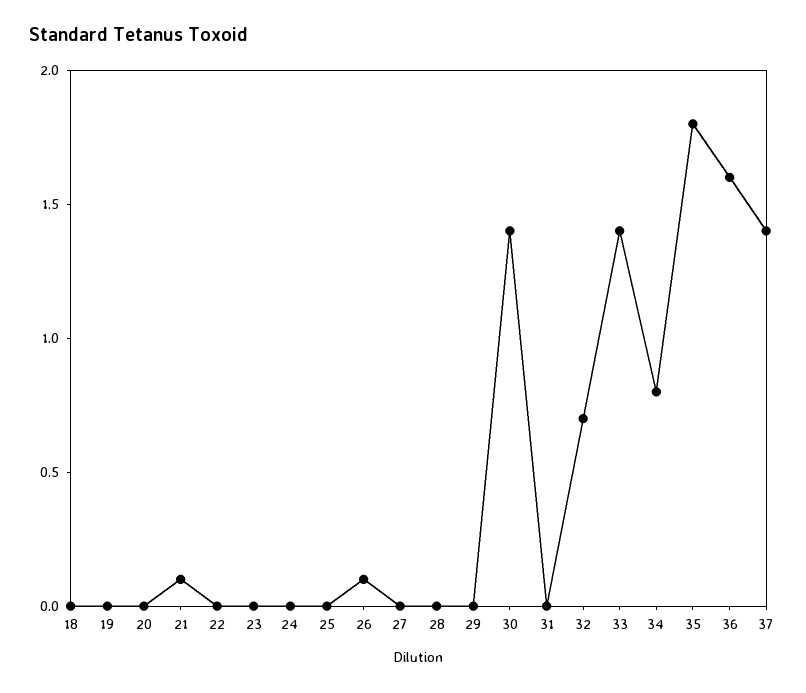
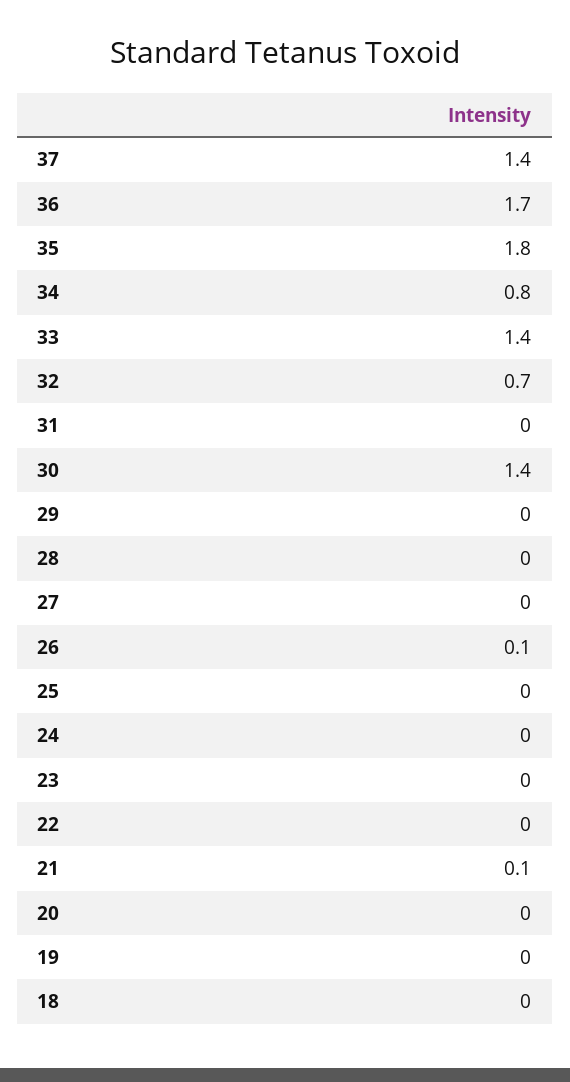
  {
    "18": 0,
    "19": 0,
    "20": 0,
    "21": 0.1,
    "22": 0,
    "23": 0,
    "24": 0,
    "25": 0,
    "26": 0.1,
    "27": 0,
    "28": 0,
    "29": 0,
    "30": 1.4,
    "31": 0,
    "32": 0.7,
    "33": 1.4,
    "34": 0.8,
    "35": 1.8,
-   "36": 1.6,
+   "36": 1.7,
    "37": 1.4
  }

